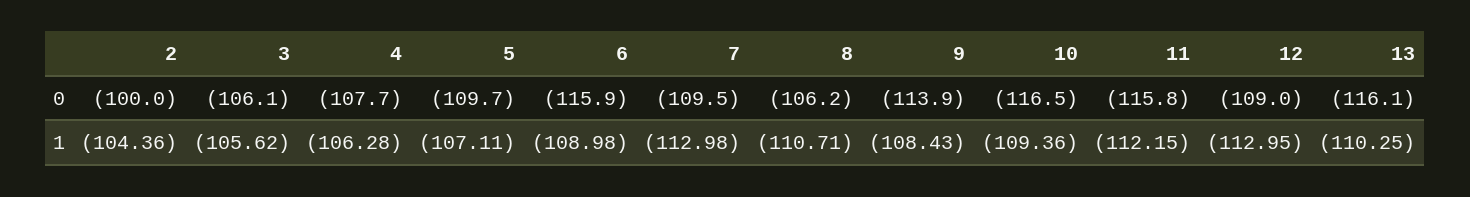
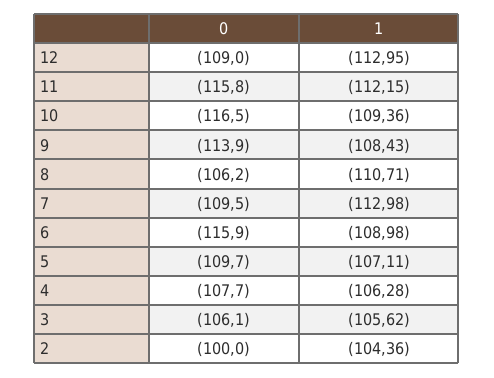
  {
    "2": {
      "0": -100,
      "1": -104.36
    },
    "3": {
      "0": -106.1,
      "1": -105.62
    },
    "4": {
      "0": -107.7,
      "1": -106.28
    },
    "5": {
      "0": -109.7,
      "1": -107.11
    },
    "6": {
      "0": -115.9,
      "1": -108.98
    },
    "7": {
      "0": -109.5,
      "1": -112.98
    },
    "8": {
      "0": -106.2,
      "1": -110.71
    },
    "9": {
      "0": -113.9,
      "1": -108.43
    },
    "10": {
      "0": -116.5,
      "1": -109.36
    },
    "11": {
      "0": -115.8,
      "1": -112.15
    },
    "12": {
      "0": -109,
      "1": -112.95
-   },
+   }
-   "13": {
-     "0": -116.1,
-     "1": -110.25
-   }
  }

